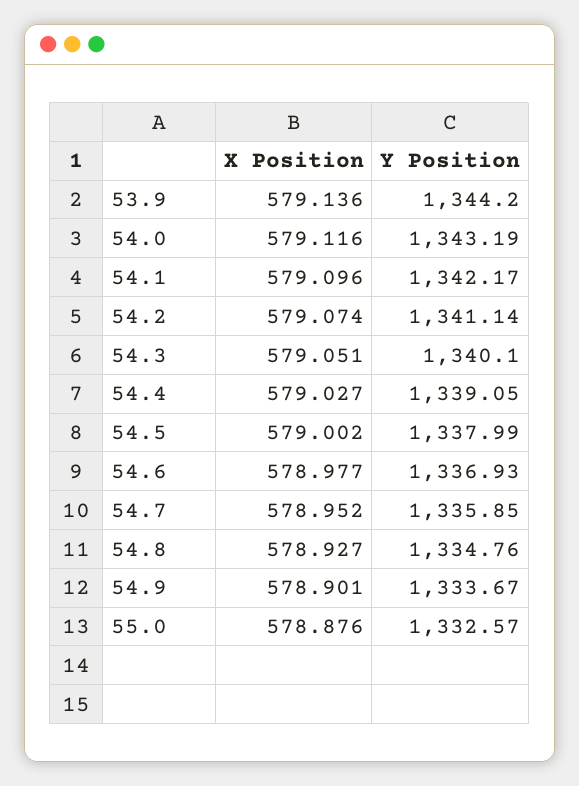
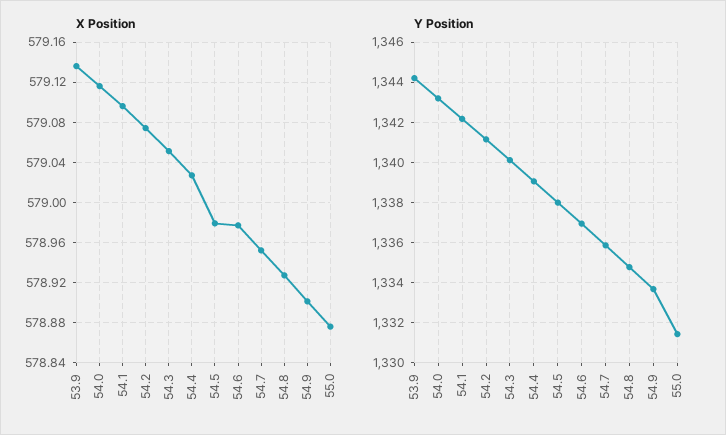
  {
    "X Position": {
      "53.9": 579.136,
      "54.0": 579.116,
      "54.1": 579.096,
      "54.2": 579.074,
      "54.3": 579.051,
      "54.4": 579.027,
-     "54.5": 579.002,
+     "54.5": 578.98,
      "54.6": 578.977,
      "54.7": 578.952,
      "54.8": 578.927,
      "54.9": 578.901,
      "55.0": 578.876
    },
    "Y Position": {
      "53.9": 1344.2,
      "54.0": 1343.19,
      "54.1": 1342.17,
      "54.2": 1341.14,
      "54.3": 1340.1,
      "54.4": 1339.05,
      "54.5": 1337.99,
      "54.6": 1336.93,
      "54.7": 1335.85,
      "54.8": 1334.76,
      "54.9": 1333.67,
-     "55.0": 1332.57
+     "55.0": 1331.5
    }
  }

